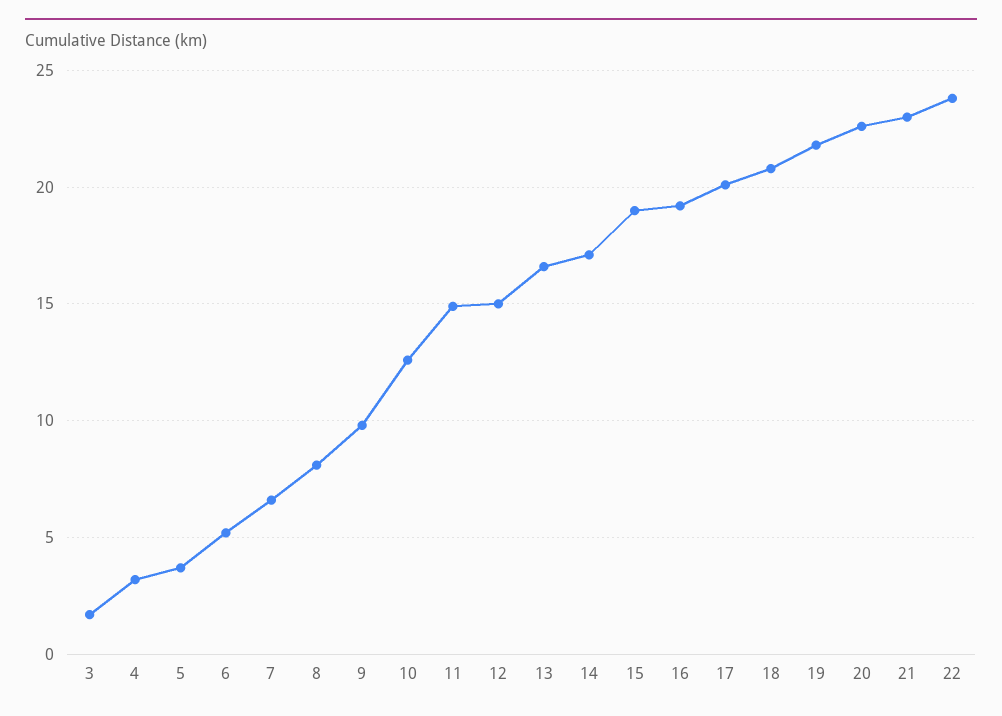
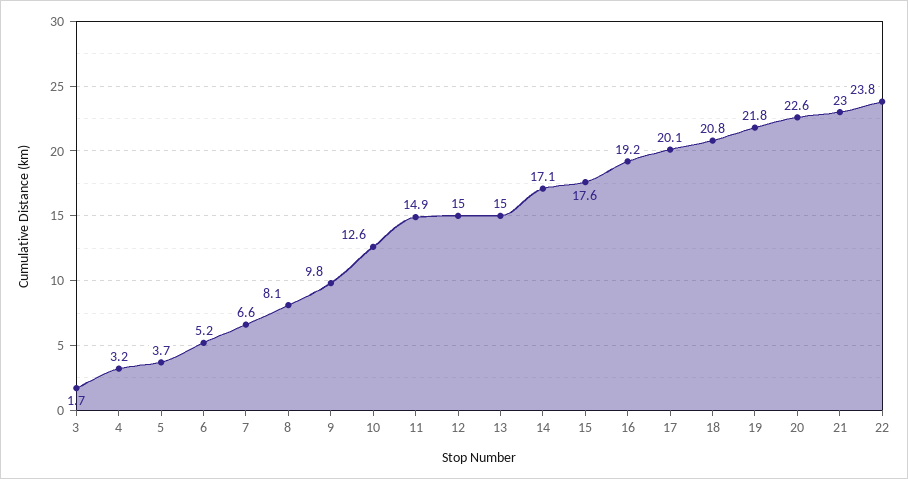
  {
    "3": 1.7,
    "4": 3.2,
    "5": 3.7,
    "6": 5.2,
    "7": 6.6,
    "8": 8.1,
    "9": 9.8,
    "10": 12.6,
    "11": 14.9,
    "12": 15,
-   "13": 16.5,
+   "13": 15,
    "14": 17.1,
-   "15": 19,
+   "15": 17.6,
    "16": 19.2,
    "17": 20.1,
    "18": 20.8,
    "19": 21.8,
    "20": 22.6,
    "21": 23,
    "22": 23.8
  }

